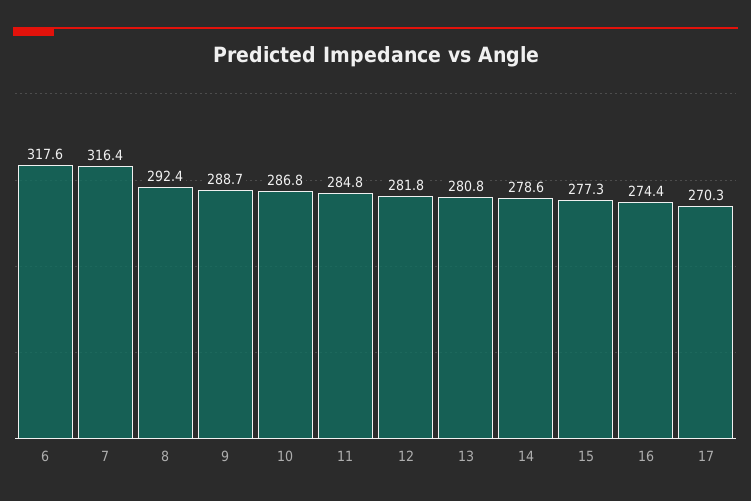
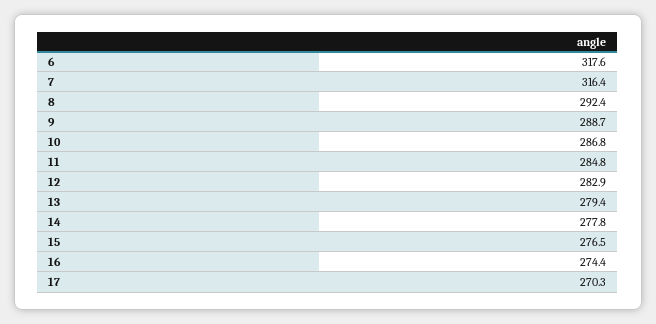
  {
    "6": 317.6,
    "7": 316.4,
    "8": 292.4,
    "9": 288.7,
    "10": 286.8,
    "11": 284.8,
-   "12": 281.8,
+   "12": 282.9,
-   "13": 280.8,
+   "13": 279.4,
-   "14": 278.6,
+   "14": 277.8,
-   "15": 277.3,
+   "15": 276.5,
    "16": 274.4,
    "17": 270.3
  }

